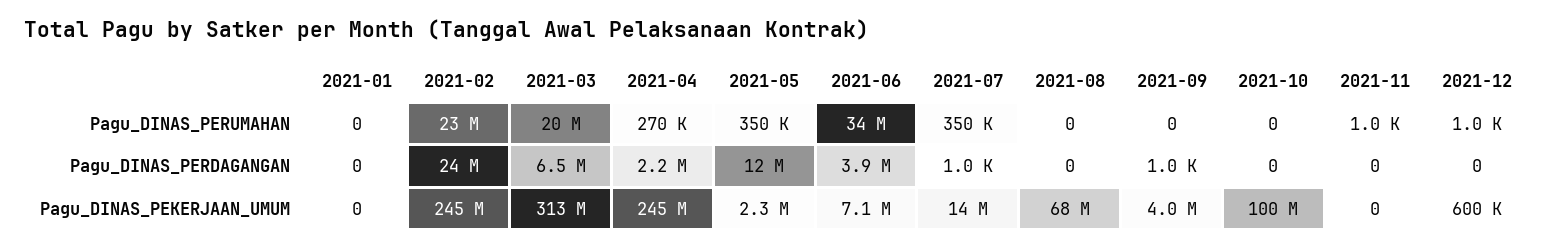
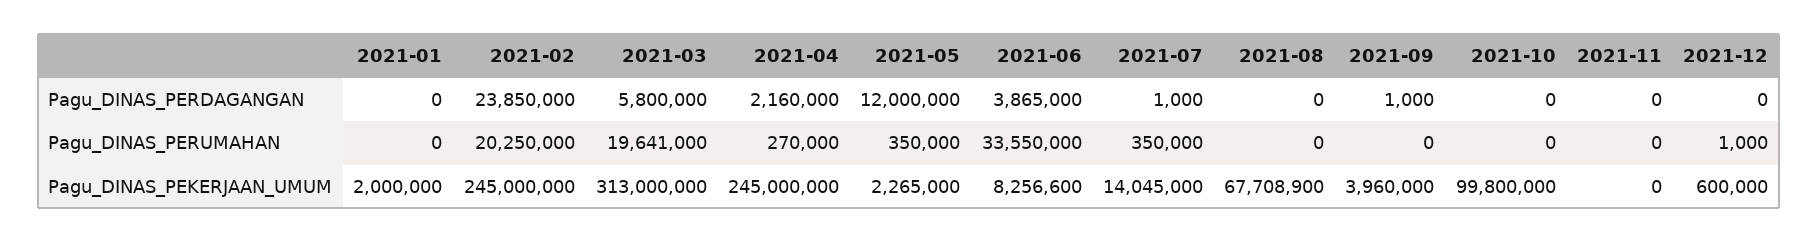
  {
    "2021-01": {
      "Pagu_DINAS_PERUMAHAN": 0,
      "Pagu_DINAS_PERDAGANGAN": 0,
-     "Pagu_DINAS_PEKERJAAN_UMUM": 0
+     "Pagu_DINAS_PEKERJAAN_UMUM": 2000000
    },
    "2021-02": {
-     "Pagu_DINAS_PERUMAHAN": 23000000,
+     "Pagu_DINAS_PERUMAHAN": 20250000,
      "Pagu_DINAS_PERDAGANGAN": 23850000,
      "Pagu_DINAS_PEKERJAAN_UMUM": 245000000
    },
    "2021-03": {
      "Pagu_DINAS_PERUMAHAN": 19641000,
-     "Pagu_DINAS_PERDAGANGAN": 6500000,
+     "Pagu_DINAS_PERDAGANGAN": 5800000,
      "Pagu_DINAS_PEKERJAAN_UMUM": 313000000
    },
    "2021-04": {
      "Pagu_DINAS_PERUMAHAN": 270000,
      "Pagu_DINAS_PERDAGANGAN": 2160000,
      "Pagu_DINAS_PEKERJAAN_UMUM": 245000000
    },
    "2021-05": {
      "Pagu_DINAS_PERUMAHAN": 350000,
      "Pagu_DINAS_PERDAGANGAN": 12000000,
      "Pagu_DINAS_PEKERJAAN_UMUM": 2265000
    },
    "2021-06": {
      "Pagu_DINAS_PERUMAHAN": 33550000,
      "Pagu_DINAS_PERDAGANGAN": 3865000,
-     "Pagu_DINAS_PEKERJAAN_UMUM": 7100000
+     "Pagu_DINAS_PEKERJAAN_UMUM": 8256600
    },
    "2021-07": {
      "Pagu_DINAS_PERUMAHAN": 350000,
      "Pagu_DINAS_PERDAGANGAN": 1000,
      "Pagu_DINAS_PEKERJAAN_UMUM": 14045000
    },
    "2021-08": {
      "Pagu_DINAS_PERUMAHAN": 0,
      "Pagu_DINAS_PERDAGANGAN": 0,
      "Pagu_DINAS_PEKERJAAN_UMUM": 67708900
    },
    "2021-09": {
      "Pagu_DINAS_PERUMAHAN": 0,
      "Pagu_DINAS_PERDAGANGAN": 1000,
      "Pagu_DINAS_PEKERJAAN_UMUM": 3960000
    },
    "2021-10": {
      "Pagu_DINAS_PERUMAHAN": 0,
      "Pagu_DINAS_PERDAGANGAN": 0,
      "Pagu_DINAS_PEKERJAAN_UMUM": 99800000
    },
    "2021-11": {
-     "Pagu_DINAS_PERUMAHAN": 1000,
+     "Pagu_DINAS_PERUMAHAN": 0,
      "Pagu_DINAS_PERDAGANGAN": 0,
      "Pagu_DINAS_PEKERJAAN_UMUM": 0
    },
    "2021-12": {
      "Pagu_DINAS_PERUMAHAN": 1000,
      "Pagu_DINAS_PERDAGANGAN": 0,
      "Pagu_DINAS_PEKERJAAN_UMUM": 600000
    }
  }

